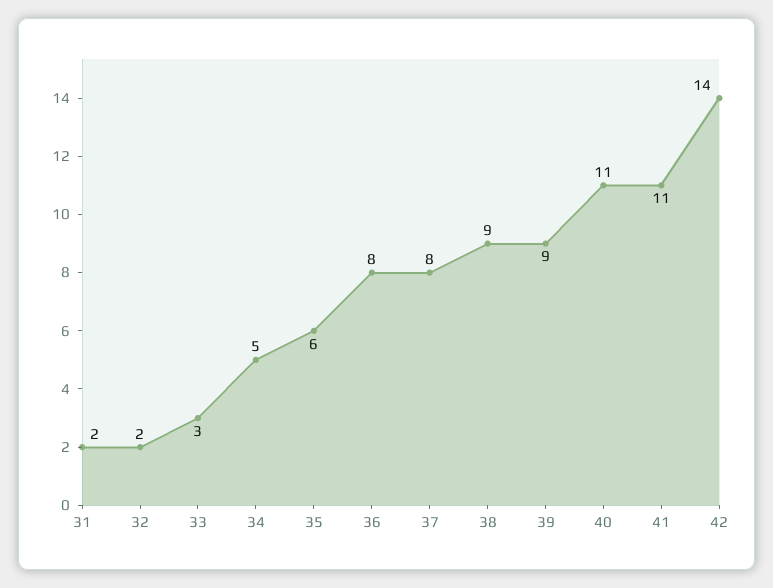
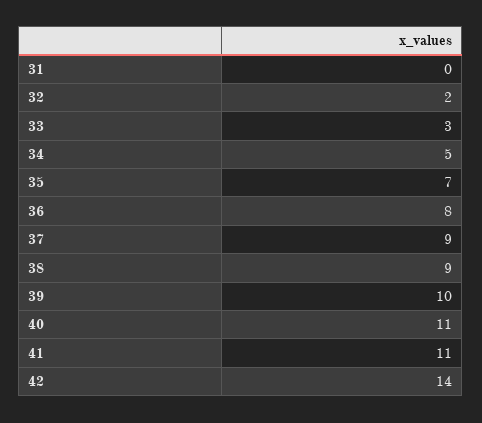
  {
-   "31": 2,
+   "31": 0,
    "32": 2,
    "33": 3,
    "34": 5,
-   "35": 6,
+   "35": 7,
    "36": 8,
-   "37": 8,
+   "37": 9,
    "38": 9,
-   "39": 9,
+   "39": 10,
    "40": 11,
    "41": 11,
    "42": 14
  }

